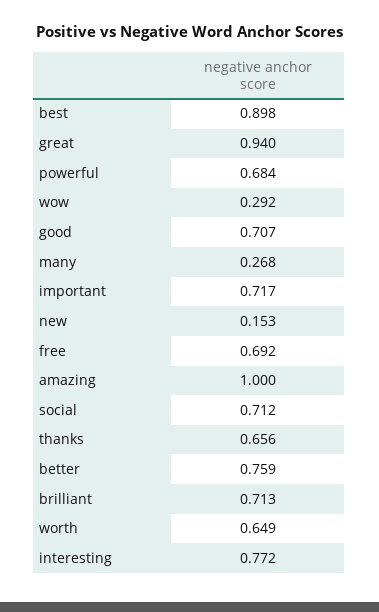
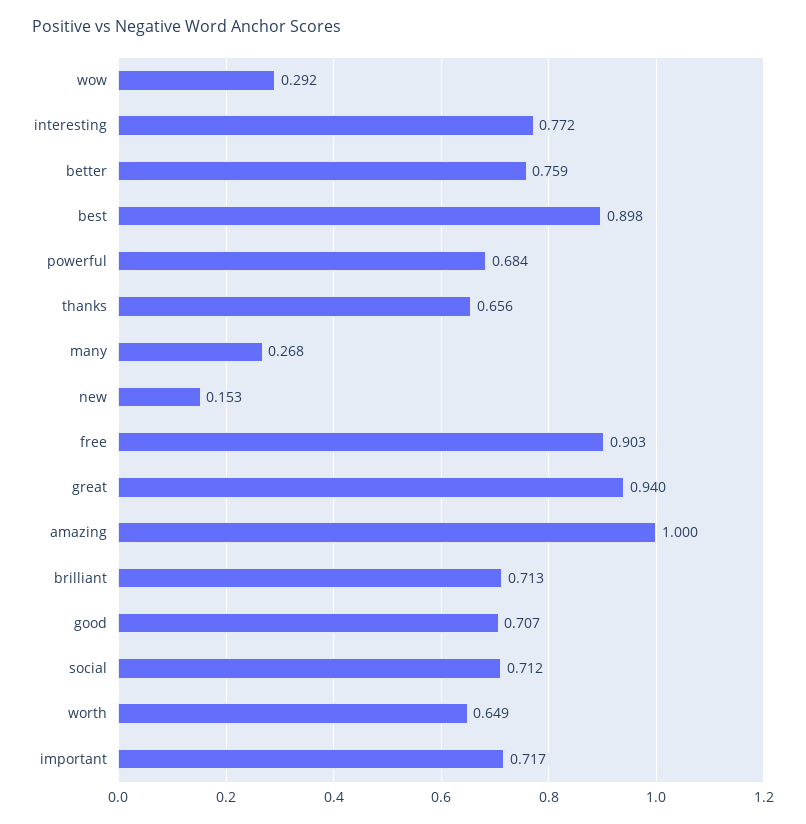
  {
    "best": 0.898,
    "great": 0.94,
    "powerful": 0.684,
    "wow": 0.292,
    "good": 0.707,
    "many": 0.268,
    "important": 0.717,
    "new": 0.153,
-   "free": 0.692,
+   "free": 0.903,
    "amazing": 1,
    "social": 0.712,
    "thanks": 0.656,
    "better": 0.759,
    "brilliant": 0.713,
    "worth": 0.649,
    "interesting": 0.772
  }

